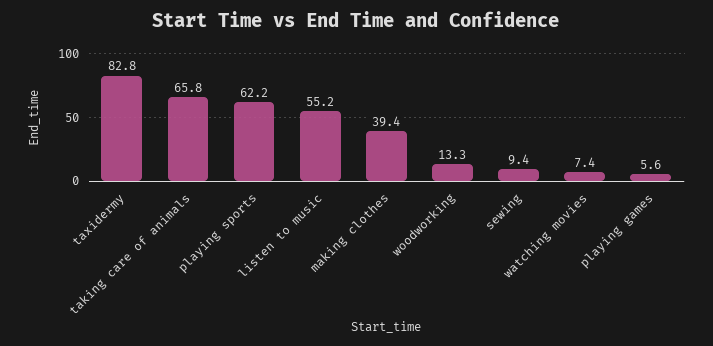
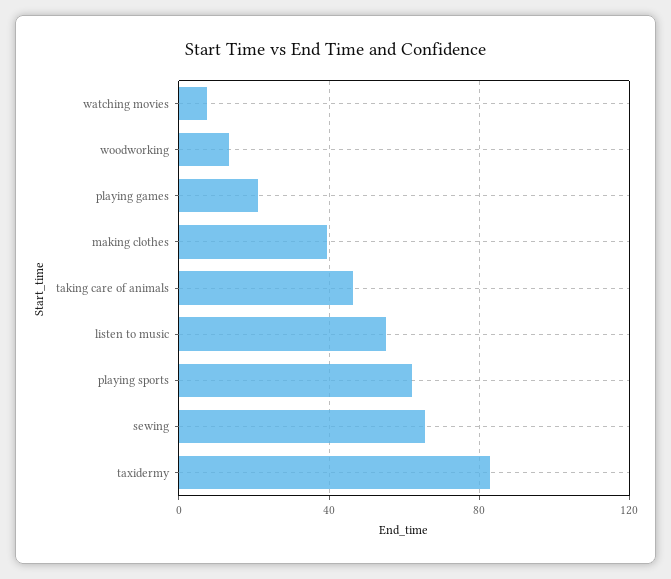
  {
    "taxidermy": 82.8,
-   "taking care of animals": 65.8,
+   "taking care of animals": 45,
    "playing sports": 62.2,
    "listen to music": 55.2,
    "making clothes": 39.4,
    "woodworking": 13.3,
-   "sewing": 9.4,
+   "sewing": 65,
    "watching movies": 7.4,
-   "playing games": 5.6
+   "playing games": 20
  }

